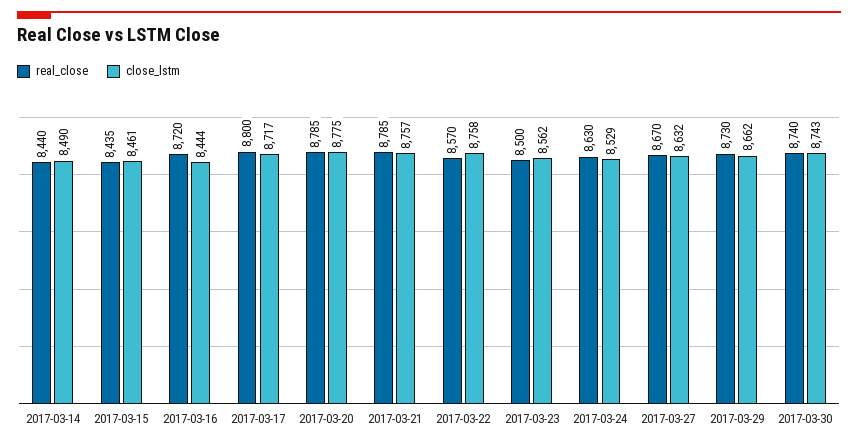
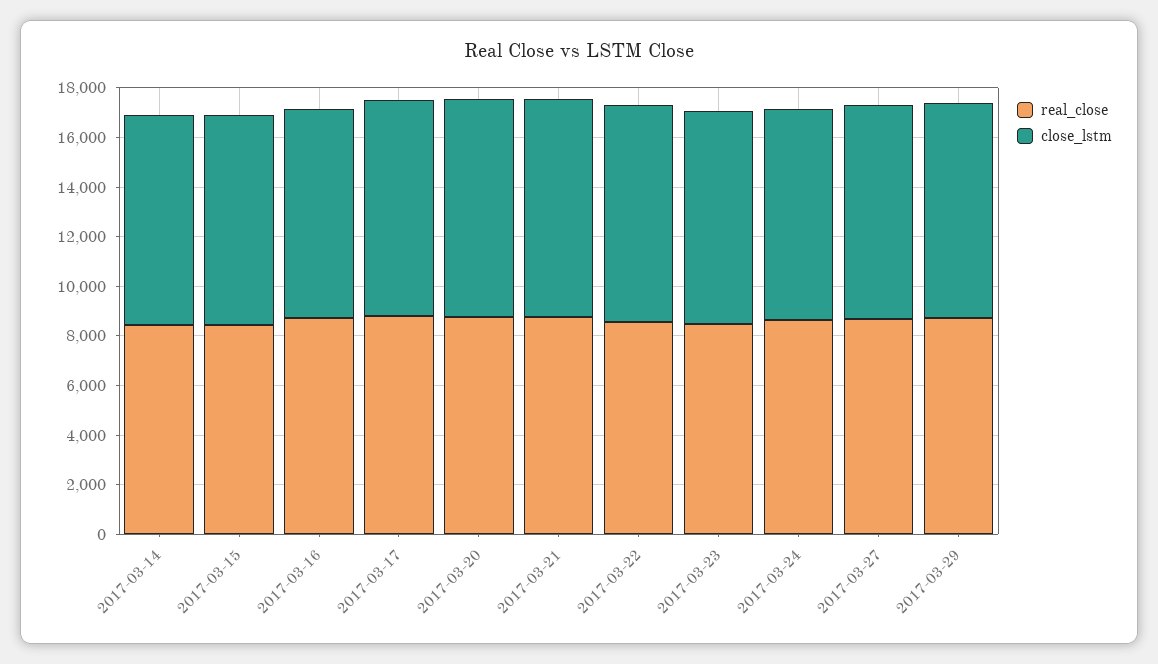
  {
    "real_close": {
      "2017-03-14": 8440,
      "2017-03-15": 8435,
      "2017-03-16": 8720,
      "2017-03-17": 8800,
      "2017-03-20": 8785,
      "2017-03-21": 8785,
      "2017-03-22": 8570,
      "2017-03-23": 8500,
      "2017-03-24": 8630,
      "2017-03-27": 8670,
-     "2017-03-29": 8730,
+     "2017-03-29": 8730
-     "2017-03-30": 8740
    },
    "close_lstm": {
      "2017-03-14": 8490,
      "2017-03-15": 8461,
      "2017-03-16": 8444,
      "2017-03-17": 8717,
      "2017-03-20": 8775,
      "2017-03-21": 8757,
      "2017-03-22": 8758,
      "2017-03-23": 8562,
      "2017-03-24": 8529,
      "2017-03-27": 8632,
-     "2017-03-29": 8662,
+     "2017-03-29": 8662
-     "2017-03-30": 8743
    }
  }

